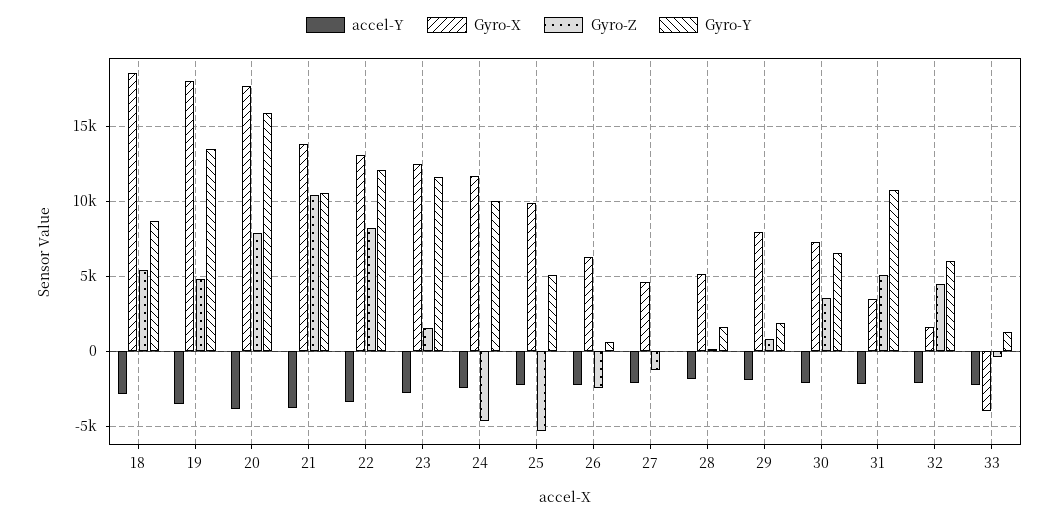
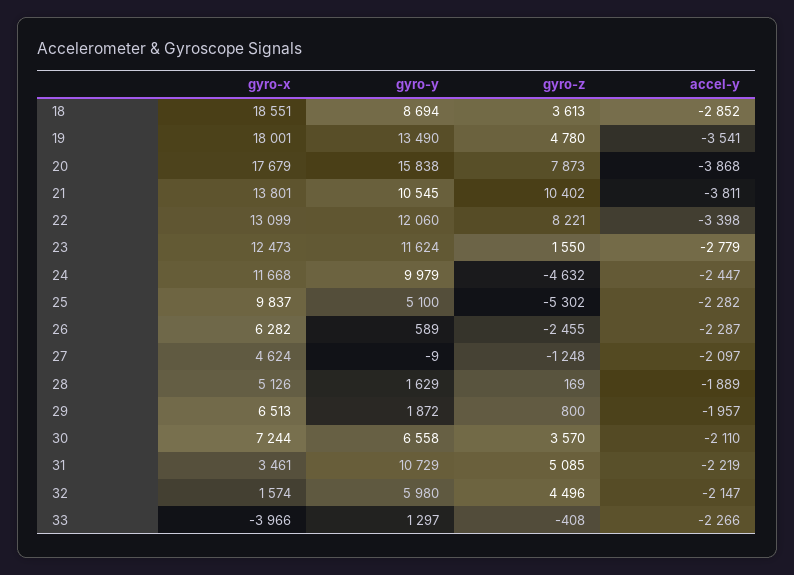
  {
    "accel-Y": {
      "18": -2852,
      "19": -3541,
      "20": -3868,
      "21": -3811,
      "22": -3398,
      "23": -2779,
      "24": -2447,
      "25": -2282,
      "26": -2287,
      "27": -2097,
      "28": -1889,
      "29": -1957,
      "30": -2110,
      "31": -2219,
      "32": -2147,
      "33": -2266
    },
    "Gyro-X": {
      "18": 18551,
      "19": 18001,
      "20": 17679,
      "21": 13801,
      "22": 13099,
      "23": 12473,
      "24": 11668,
      "25": 9837,
      "26": 6282,
      "27": 4624,
      "28": 5126,
-     "29": 8000,
+     "29": 6513,
      "30": 7244,
      "31": 3461,
      "32": 1574,
      "33": -3966
    },
    "Gyro-Z": {
-     "18": 5500,
+     "18": 3613,
      "19": 4780,
      "20": 7873,
      "21": 10402,
      "22": 8221,
      "23": 1550,
      "24": -4632,
      "25": -5302,
      "26": -2455,
      "27": -1248,
      "28": 169,
      "29": 800,
      "30": 3570,
      "31": 5085,
      "32": 4496,
      "33": -408
    },
    "Gyro-Y": {
      "18": 8694,
      "19": 13490,
      "20": 15838,
      "21": 10545,
      "22": 12060,
      "23": 11624,
      "24": 9979,
      "25": 5100,
      "26": 589,
      "27": -9,
      "28": 1629,
      "29": 1872,
      "30": 6558,
      "31": 10729,
      "32": 5980,
      "33": 1297
    }
  }

